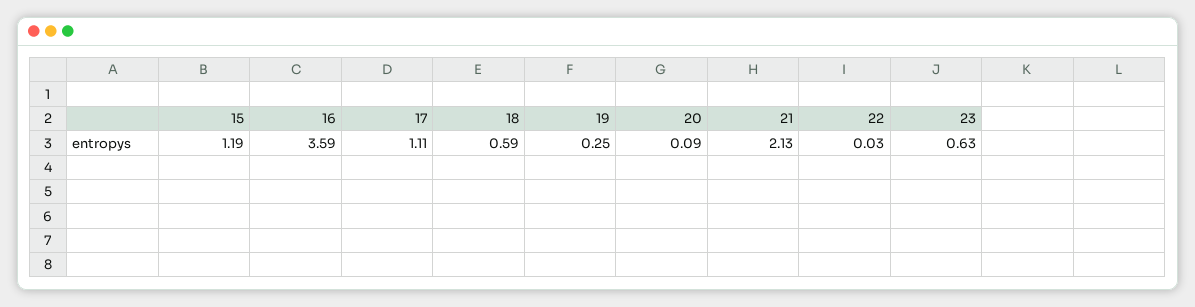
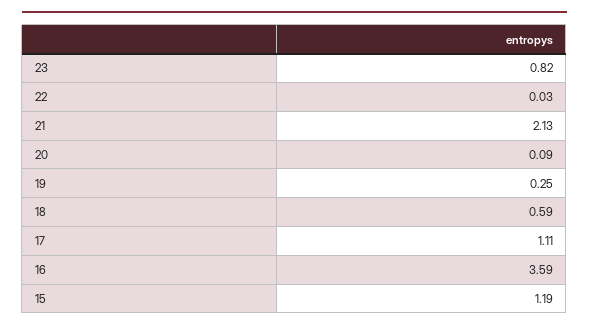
  {
    "15": 1.19,
    "16": 3.59,
    "17": 1.11,
    "18": 0.59,
    "19": 0.25,
    "20": 0.09,
    "21": 2.13,
    "22": 0.03,
-   "23": 0.63
+   "23": 0.82
  }

